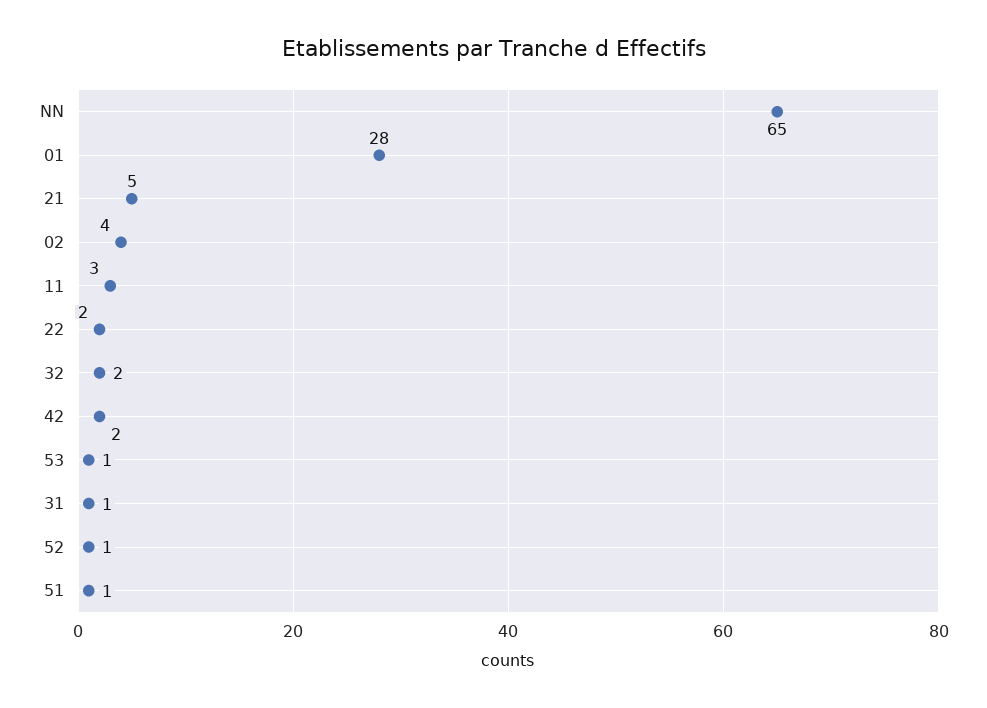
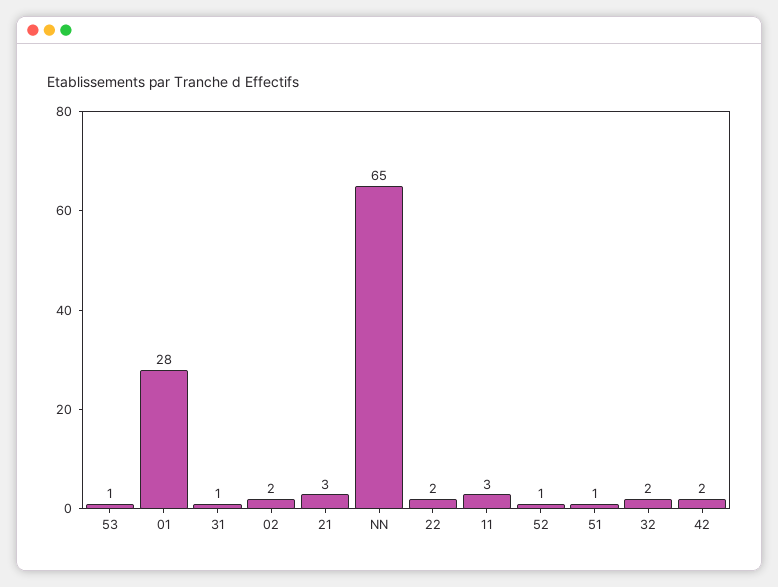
  {
    "NN": 65,
    "01": 28,
-   "21": 5,
+   "21": 3,
-   "02": 4,
+   "02": 2,
    "11": 3,
    "22": 2,
    "32": 2,
    "42": 2,
    "53": 1,
    "31": 1,
    "52": 1,
    "51": 1
  }

